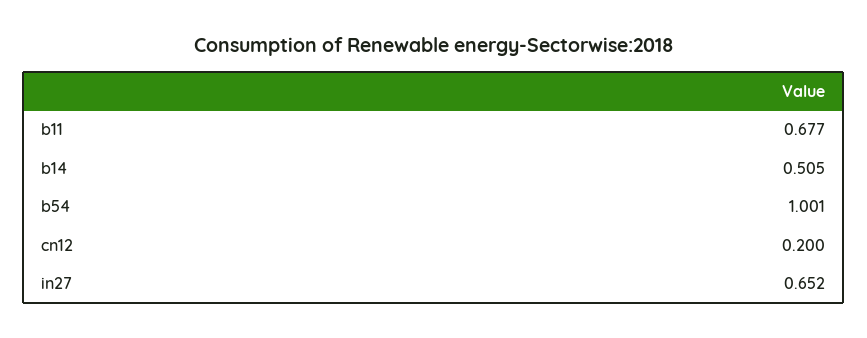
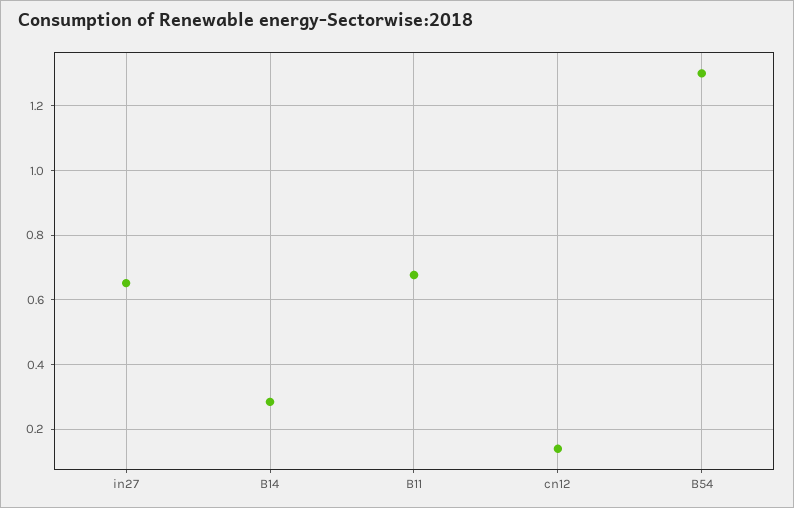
  {
    "b11": 0.677,
-   "b14": 0.505,
+   "b14": 0.28,
-   "b54": 1.001,
+   "b54": 1.3,
-   "cn12": 0.2,
+   "cn12": 0.14,
    "in27": 0.652
  }

